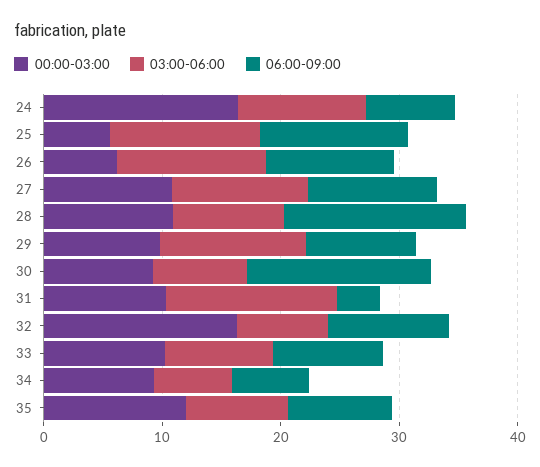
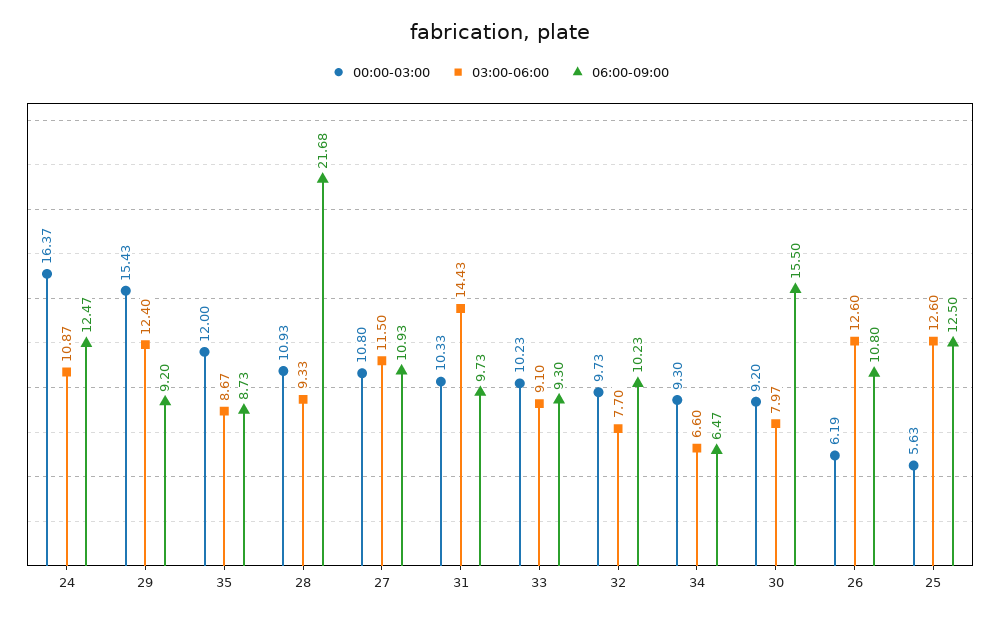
  {
    "00:00-03:00": {
      "24": 16.37,
      "25": 5.63,
      "26": 6.19,
      "27": 10.8,
      "28": 10.93,
-     "29": 10,
+     "29": 15.43,
      "30": 9.2,
      "31": 10.33,
-     "32": 16,
+     "32": 9.73,
      "33": 10.23,
      "34": 9.3,
      "35": 12
    },
    "03:00-06:00": {
      "24": 10.87,
      "25": 12.6,
      "26": 12.6,
      "27": 11.5,
      "28": 9.33,
      "29": 12.4,
      "30": 7.97,
      "31": 14.43,
      "32": 7.7,
      "33": 9.1,
      "34": 6.6,
      "35": 8.67
    },
    "06:00-09:00": {
-     "24": 8,
+     "24": 12.47,
      "25": 12.5,
      "26": 10.8,
      "27": 10.93,
-     "28": 16,
+     "28": 21.68,
      "29": 9.2,
      "30": 15.5,
-     "31": 4,
+     "31": 9.73,
      "32": 10.23,
      "33": 9.3,
      "34": 6.47,
      "35": 8.73
    }
  }

